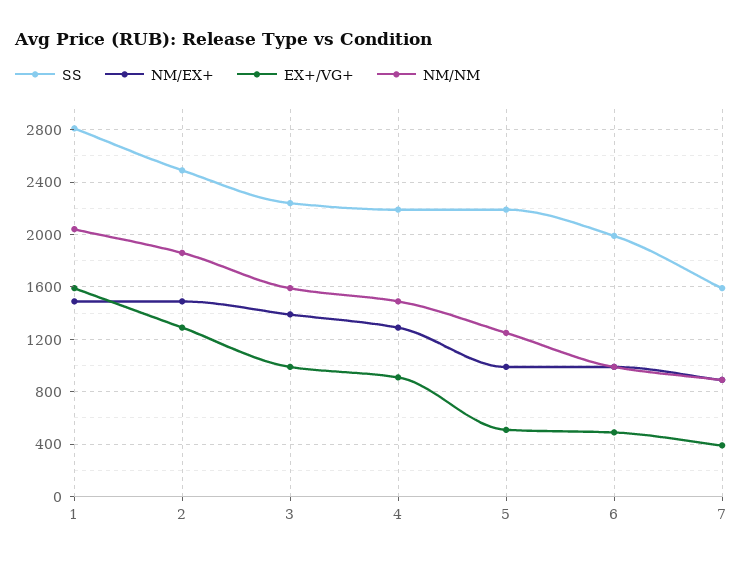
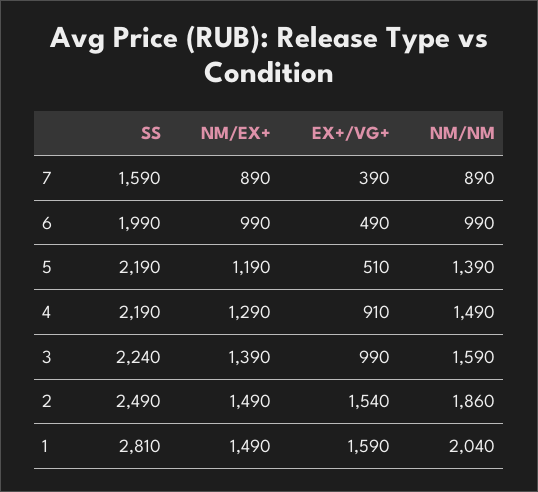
  {
    "SS": {
      "1": 2810,
      "2": 2490,
      "3": 2240,
      "4": 2190,
      "5": 2190,
      "6": 1990,
      "7": 1590
    },
    "NM/EX+": {
      "1": 1490,
      "2": 1490,
      "3": 1390,
      "4": 1290,
-     "5": 1000,
+     "5": 1190,
      "6": 990,
      "7": 890
    },
    "EX+/VG+": {
      "1": 1590,
-     "2": 1300,
+     "2": 1540,
      "3": 990,
      "4": 910,
      "5": 510,
      "6": 490,
      "7": 390
    },
    "NM/NM": {
      "1": 2040,
      "2": 1860,
      "3": 1590,
      "4": 1490,
-     "5": 1250,
+     "5": 1390,
      "6": 990,
      "7": 890
    }
  }

